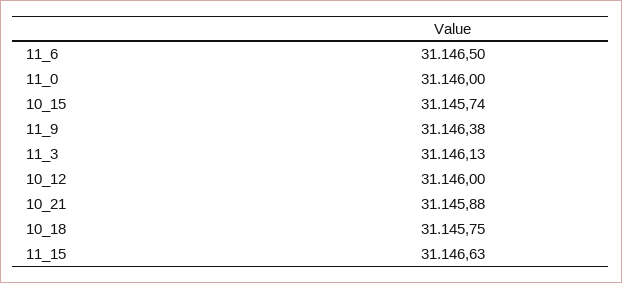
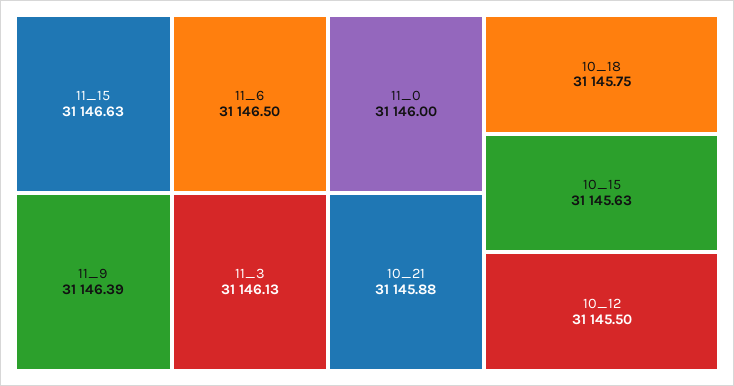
  {
    "11_6": 31146.5,
    "11_0": 31146,
-   "10_15": 31145.74,
+   "10_15": 31145.63,
-   "11_9": 31146.38,
+   "11_9": 31146.39,
    "11_3": 31146.13,
-   "10_12": 31146,
+   "10_12": 31145.5,
    "10_21": 31145.88,
    "10_18": 31145.75,
    "11_15": 31146.63
  }

